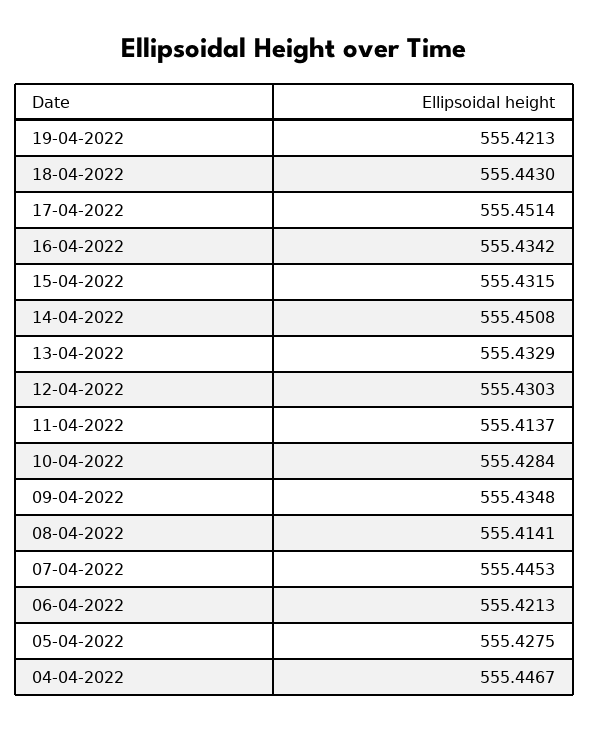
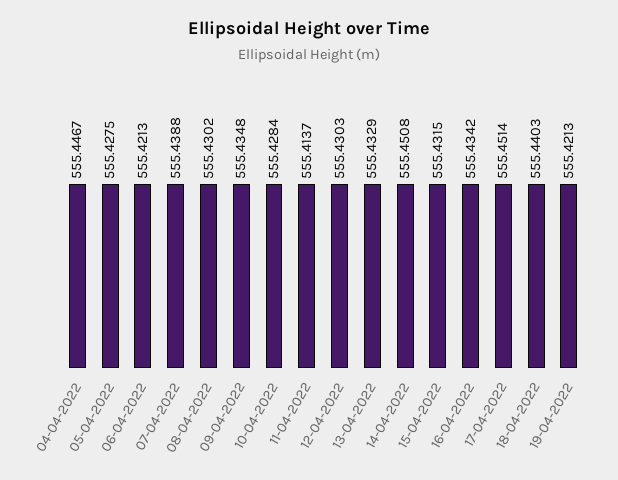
  {
    "19-04-2022": 555.4213,
-   "18-04-2022": 555.443,
+   "18-04-2022": 555.4403,
    "17-04-2022": 555.4514,
    "16-04-2022": 555.4342,
    "15-04-2022": 555.4315,
    "14-04-2022": 555.4508,
    "13-04-2022": 555.4329,
    "12-04-2022": 555.4303,
    "11-04-2022": 555.4137,
    "10-04-2022": 555.4284,
    "09-04-2022": 555.4348,
-   "08-04-2022": 555.4141,
+   "08-04-2022": 555.4302,
-   "07-04-2022": 555.4453,
+   "07-04-2022": 555.4388,
    "06-04-2022": 555.4213,
    "05-04-2022": 555.4275,
    "04-04-2022": 555.4467
  }

